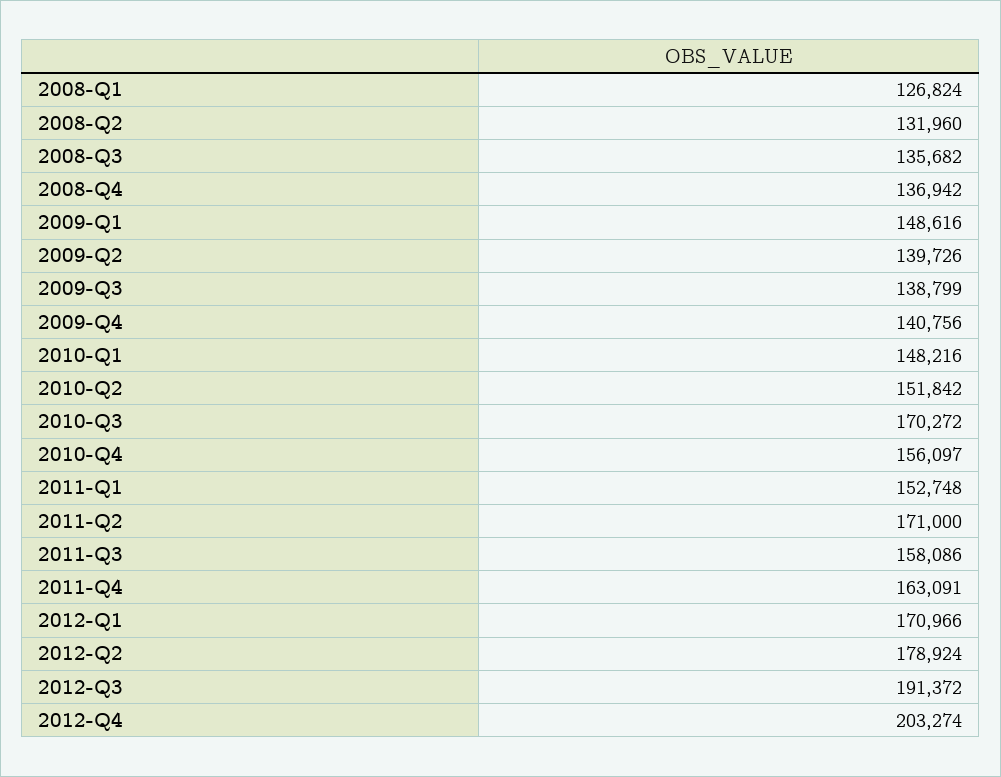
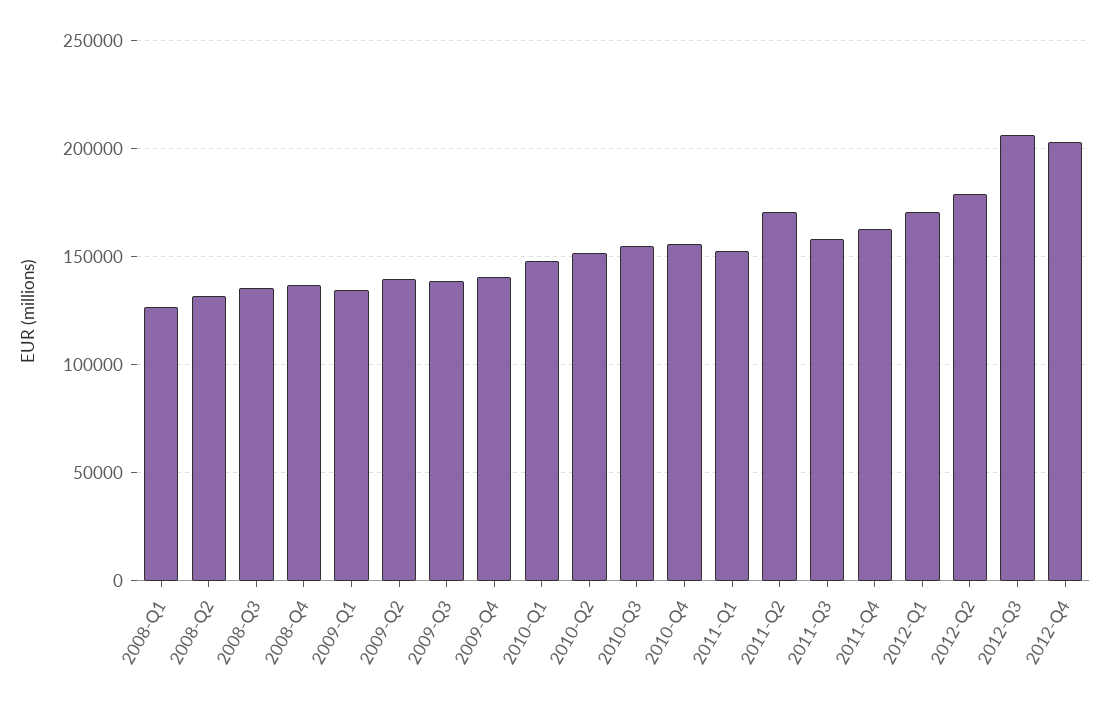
  {
    "2008-Q1": 126824,
    "2008-Q2": 131960,
    "2008-Q3": 135682,
    "2008-Q4": 136942,
-   "2009-Q1": 148616,
+   "2009-Q1": 135000,
    "2009-Q2": 139726,
    "2009-Q3": 138799,
    "2009-Q4": 140756,
    "2010-Q1": 148216,
    "2010-Q2": 151842,
-   "2010-Q3": 170272,
+   "2010-Q3": 155000,
    "2010-Q4": 156097,
    "2011-Q1": 152748,
    "2011-Q2": 171000,
    "2011-Q3": 158086,
    "2011-Q4": 163091,
    "2012-Q1": 170966,
    "2012-Q2": 178924,
-   "2012-Q3": 191372,
+   "2012-Q3": 205000,
    "2012-Q4": 203274
  }

